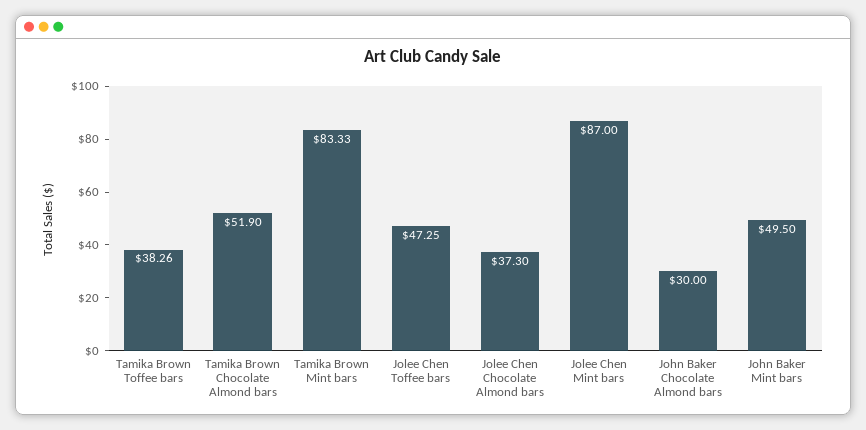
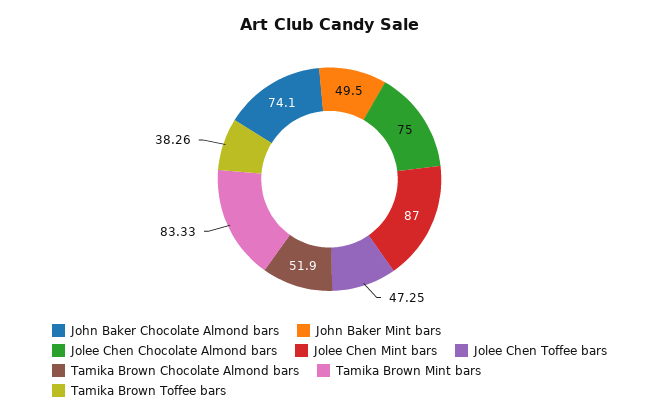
  {
    "Tamika Brown Toffee bars": 38.26,
    "Tamika Brown Chocolate Almond bars": 51.9,
    "Tamika Brown Mint bars": 83.33,
    "Jolee Chen Toffee bars": 47.25,
-   "Jolee Chen Chocolate Almond bars": 37.3,
+   "Jolee Chen Chocolate Almond bars": 75,
    "Jolee Chen Mint bars": 87,
-   "John Baker Chocolate Almond bars": 30,
+   "John Baker Chocolate Almond bars": 74.1,
    "John Baker Mint bars": 49.5
  }

